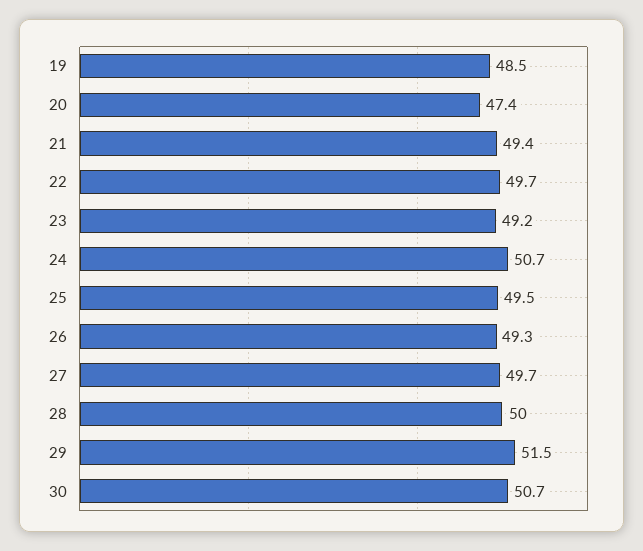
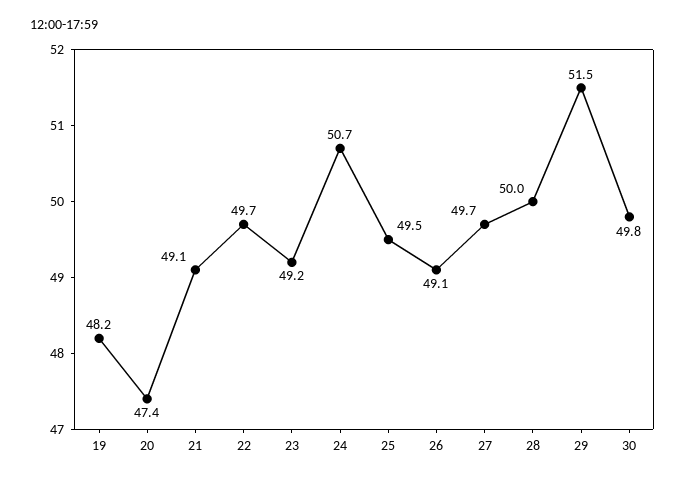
  {
-   "19": 48.5,
+   "19": 48.2,
    "20": 47.4,
-   "21": 49.4,
+   "21": 49.1,
    "22": 49.7,
    "23": 49.2,
    "24": 50.7,
    "25": 49.5,
-   "26": 49.3,
+   "26": 49.1,
    "27": 49.7,
    "28": 50,
    "29": 51.5,
-   "30": 50.7
+   "30": 49.8
  }

